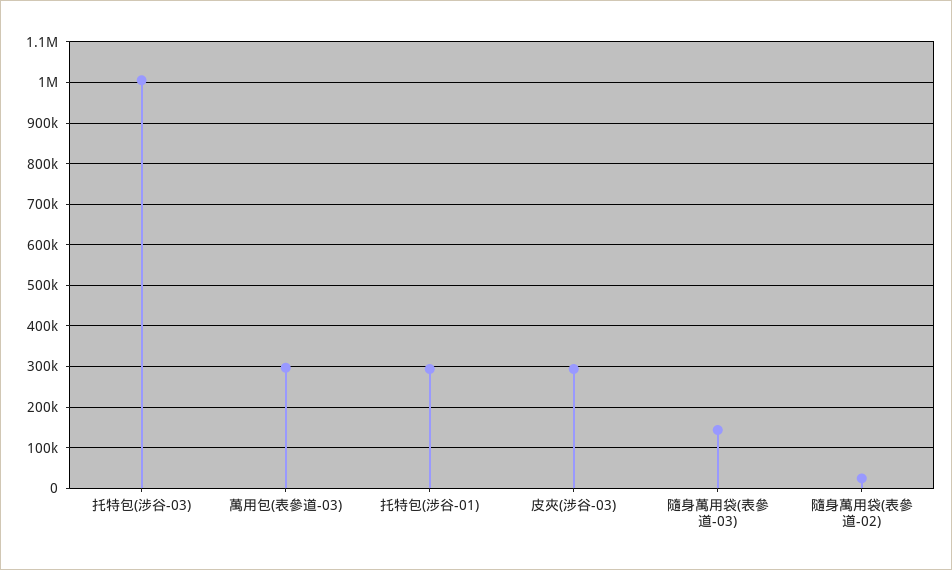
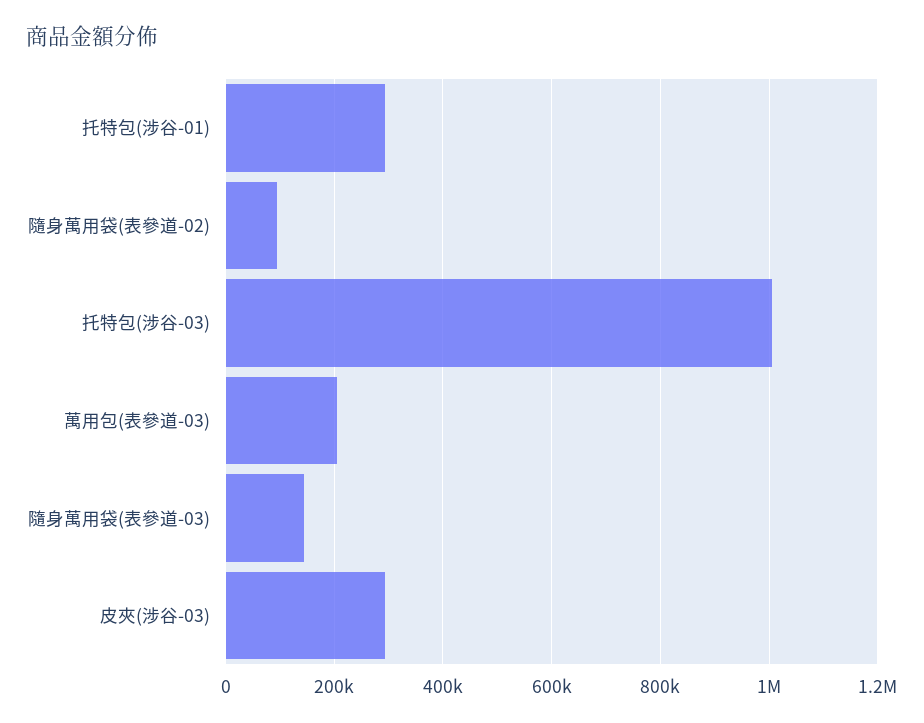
  {
    "托特包(涉谷-03)": 1000000,
-   "萬用包(表參道-03)": 300000,
+   "萬用包(表參道-03)": 200000,
    "托特包(涉谷-01)": 300000,
    "皮夾(涉谷-03)": 300000,
    "隨身萬用袋(表參道-03)": 140000,
-   "隨身萬用袋(表參道-02)": 20000
+   "隨身萬用袋(表參道-02)": 100000
  }

